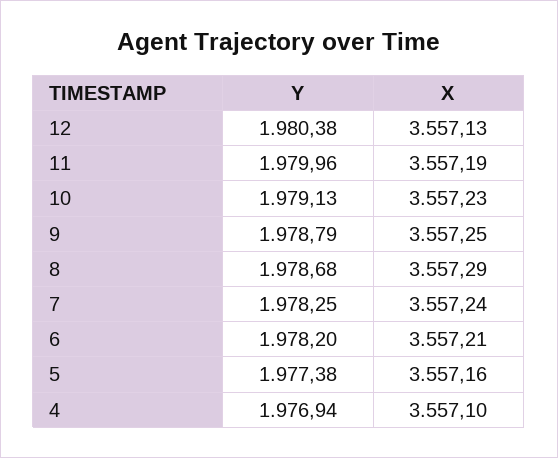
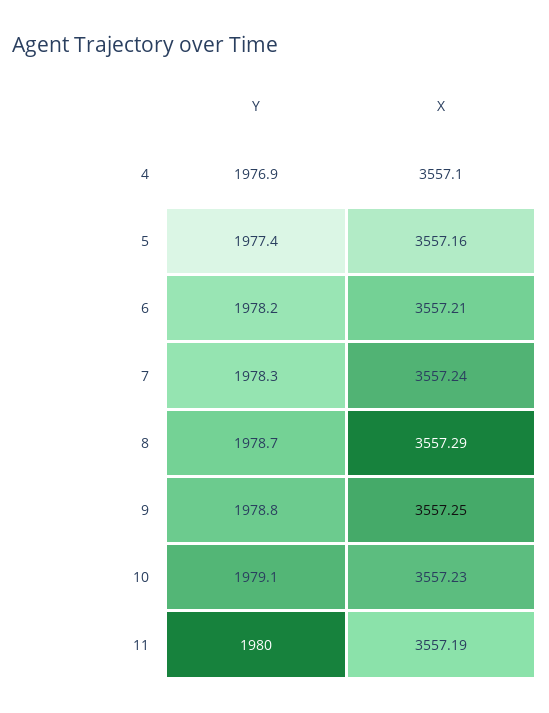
  {
    "Y": {
-     "12": 1980.38,
      "11": 1979.96,
      "10": 1979.13,
      "9": 1978.79,
      "8": 1978.68,
      "7": 1978.25,
      "6": 1978.2,
      "5": 1977.38,
      "4": 1976.94
    },
    "X": {
-     "12": 3557.13,
      "11": 3557.19,
      "10": 3557.23,
      "9": 3557.25,
      "8": 3557.29,
      "7": 3557.24,
      "6": 3557.21,
      "5": 3557.16,
      "4": 3557.1
    }
  }

